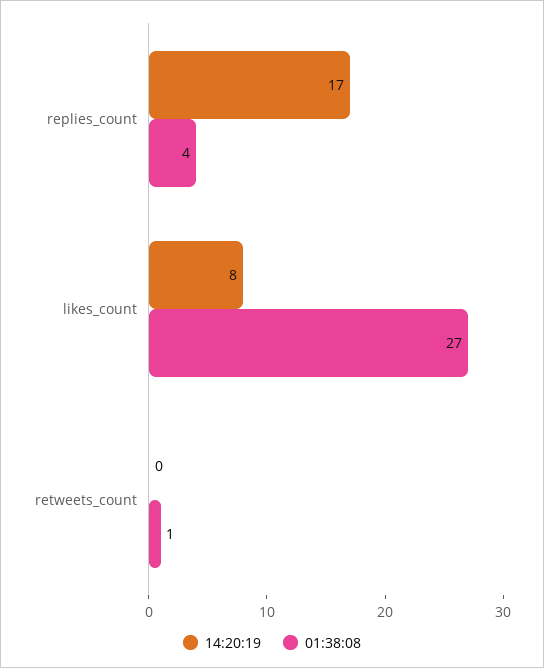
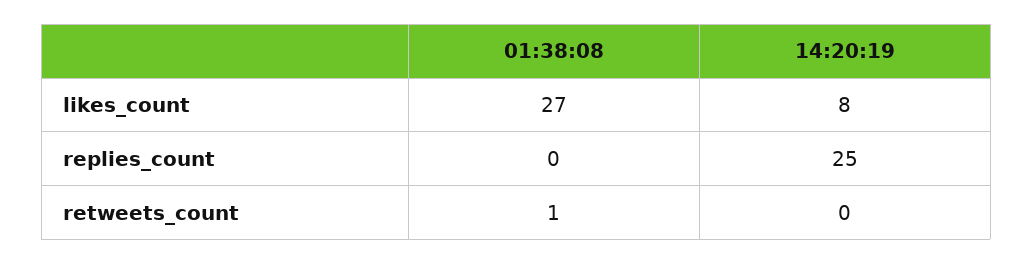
  {
    "14:20:19": {
-     "replies_count": 17,
+     "replies_count": 25,
      "likes_count": 8,
      "retweets_count": 0
    },
    "01:38:08": {
-     "replies_count": 4,
+     "replies_count": 0,
      "likes_count": 27,
      "retweets_count": 1
    }
  }

